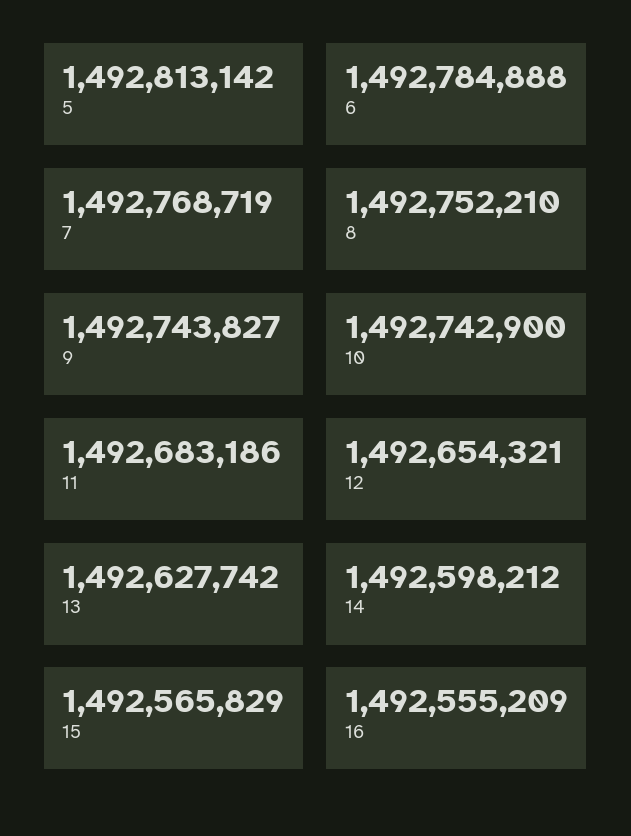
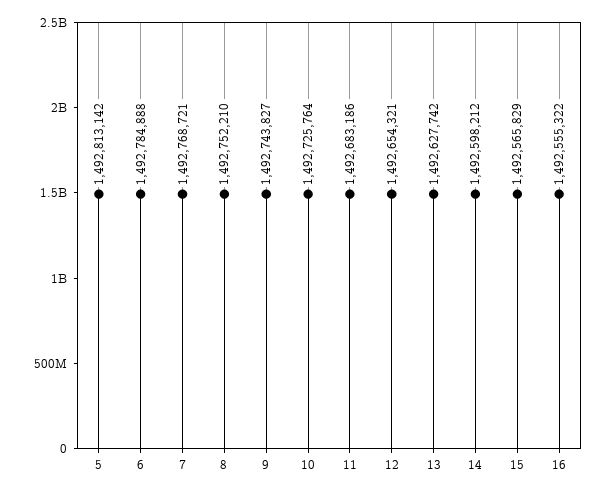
  {
    "5": 1492813142,
    "6": 1492784888,
-   "7": 1492768719,
+   "7": 1492768721,
    "8": 1492752210,
    "9": 1492743827,
-   "10": 1492742900,
+   "10": 1492725764,
    "11": 1492683186,
    "12": 1492654321,
    "13": 1492627742,
    "14": 1492598212,
    "15": 1492565829,
-   "16": 1492555209
+   "16": 1492555322
  }

